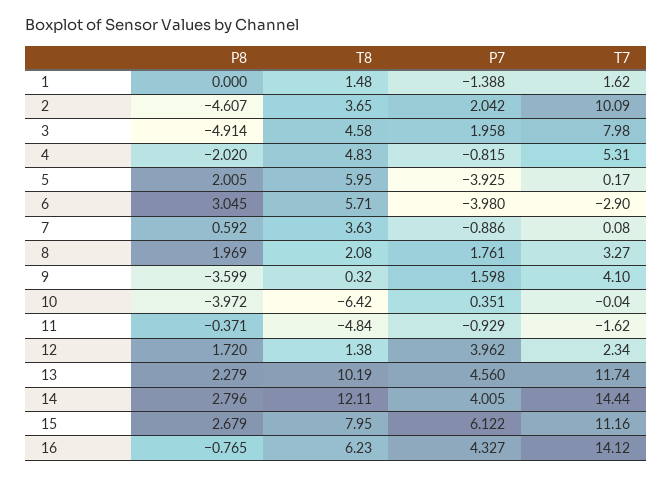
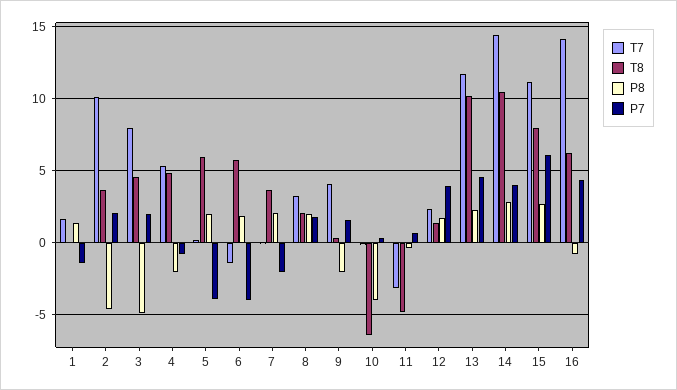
  {
    "P8": {
-     "1": 0,
+     "1": 1.5,
      "2": -4.607,
      "3": -4.914,
      "4": -2.02,
      "5": 2.005,
-     "6": 3.045,
+     "6": 2,
-     "7": 0.592,
+     "7": 2,
      "8": 1.969,
-     "9": -3.599,
+     "9": -2,
      "10": -3.972,
      "11": -0.371,
      "12": 1.72,
      "13": 2.279,
      "14": 2.796,
      "15": 2.679,
      "16": -0.765
    },
    "T8": {
-     "1": 1.48,
+     "1": 0,
      "2": 3.65,
      "3": 4.58,
      "4": 4.83,
      "5": 5.95,
      "6": 5.71,
      "7": 3.63,
      "8": 2.08,
      "9": 0.32,
      "10": -6.42,
      "11": -4.84,
      "12": 1.38,
      "13": 10.19,
-     "14": 12.11,
+     "14": 10.5,
      "15": 7.95,
      "16": 6.23
    },
    "P7": {
      "1": -1.388,
      "2": 2.042,
      "3": 1.958,
      "4": -0.815,
      "5": -3.925,
      "6": -3.98,
-     "7": -0.886,
+     "7": -2,
      "8": 1.761,
      "9": 1.598,
      "10": 0.351,
-     "11": -0.929,
+     "11": 0.5,
      "12": 3.962,
      "13": 4.56,
      "14": 4.005,
      "15": 6.122,
      "16": 4.327
    },
    "T7": {
      "1": 1.62,
      "2": 10.09,
      "3": 7.98,
      "4": 5.31,
      "5": 0.17,
-     "6": -2.9,
+     "6": -1.5,
      "7": 0.08,
      "8": 3.27,
      "9": 4.1,
      "10": -0.04,
-     "11": -1.62,
+     "11": -3,
      "12": 2.34,
      "13": 11.74,
      "14": 14.44,
      "15": 11.16,
      "16": 14.12
    }
  }

